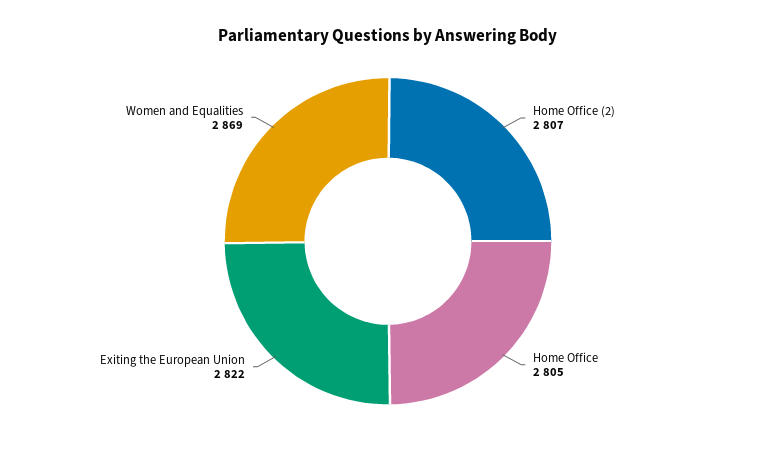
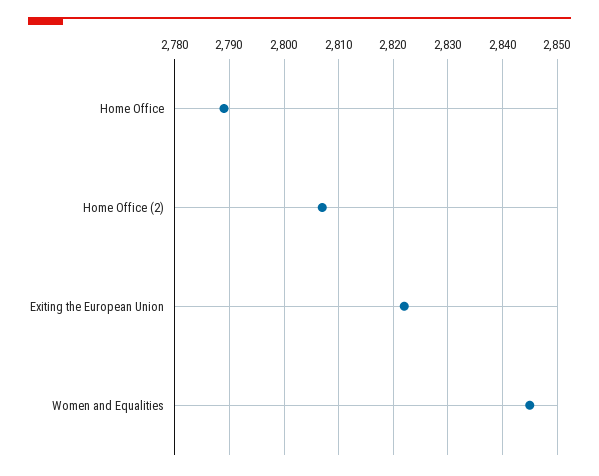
  {
    "Home Office (2)": 2807,
-   "Home Office": 2805,
+   "Home Office": 2790,
    "Exiting the European Union": 2822,
-   "Women and Equalities": 2869
+   "Women and Equalities": 2845
  }

